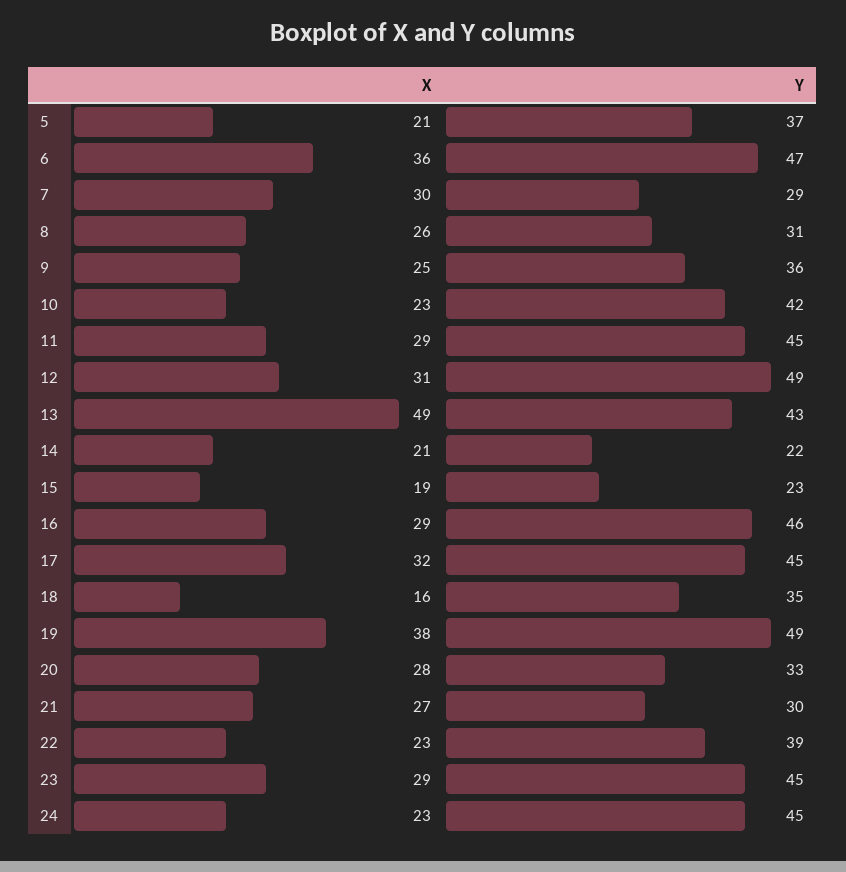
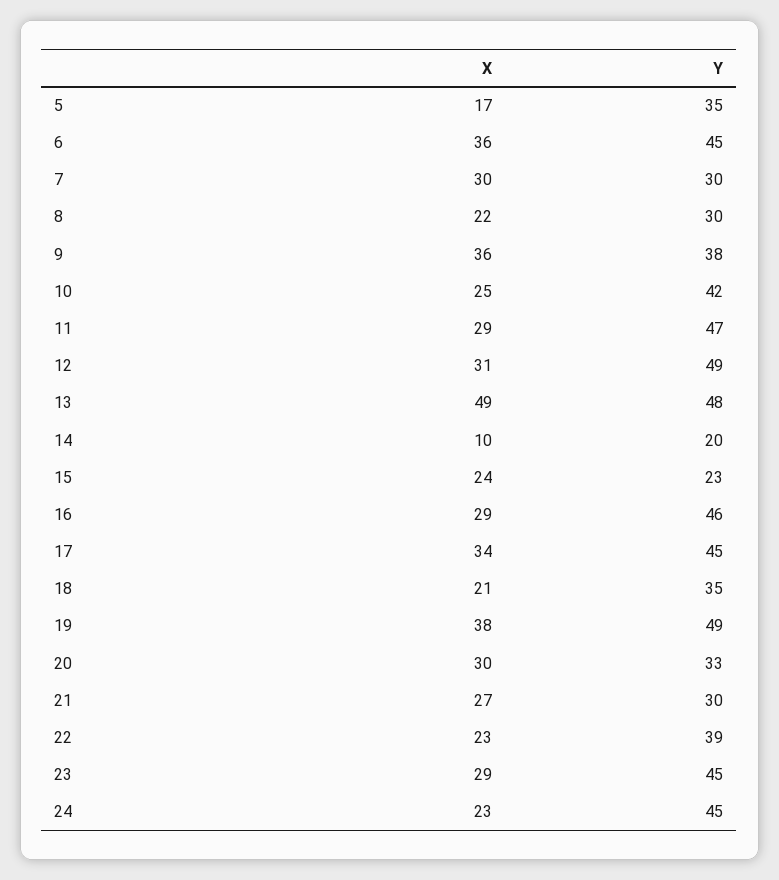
  {
    "X": {
-     "5": 21,
+     "5": 17,
      "6": 36,
      "7": 30,
-     "8": 26,
+     "8": 22,
-     "9": 25,
+     "9": 36,
-     "10": 23,
+     "10": 25,
      "11": 29,
      "12": 31,
      "13": 49,
-     "14": 21,
+     "14": 10,
-     "15": 19,
+     "15": 24,
      "16": 29,
-     "17": 32,
+     "17": 34,
-     "18": 16,
+     "18": 21,
      "19": 38,
-     "20": 28,
+     "20": 30,
      "21": 27,
      "22": 23,
      "23": 29,
      "24": 23
    },
    "Y": {
-     "5": 37,
+     "5": 35,
-     "6": 47,
+     "6": 45,
-     "7": 29,
+     "7": 30,
-     "8": 31,
+     "8": 30,
-     "9": 36,
+     "9": 38,
      "10": 42,
-     "11": 45,
+     "11": 47,
      "12": 49,
-     "13": 43,
+     "13": 48,
-     "14": 22,
+     "14": 20,
      "15": 23,
      "16": 46,
      "17": 45,
      "18": 35,
      "19": 49,
      "20": 33,
      "21": 30,
      "22": 39,
      "23": 45,
      "24": 45
    }
  }

